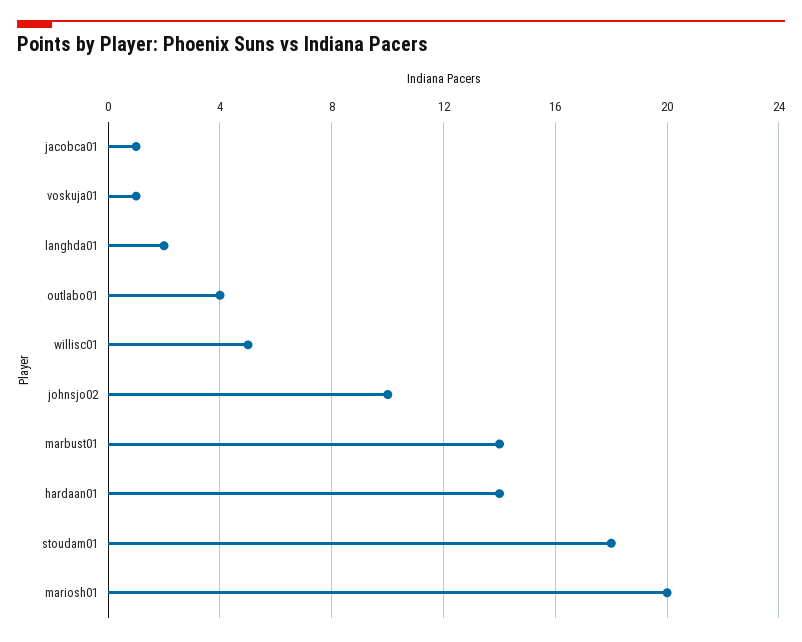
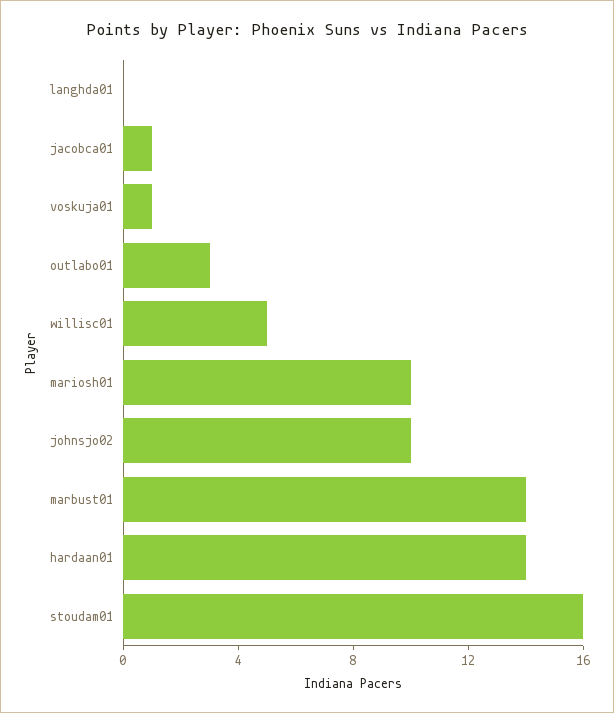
  {
    "jacobca01": 1,
    "voskuja01": 1,
-   "langhda01": 2,
+   "langhda01": 0,
-   "outlabo01": 4,
+   "outlabo01": 3,
    "willisc01": 5,
    "johnsjo02": 10,
    "marbust01": 14,
    "hardaan01": 14,
-   "stoudam01": 18,
+   "stoudam01": 16,
-   "mariosh01": 20
+   "mariosh01": 10
  }

